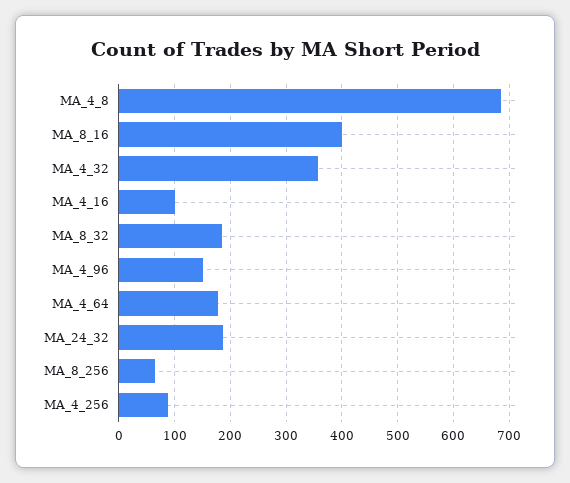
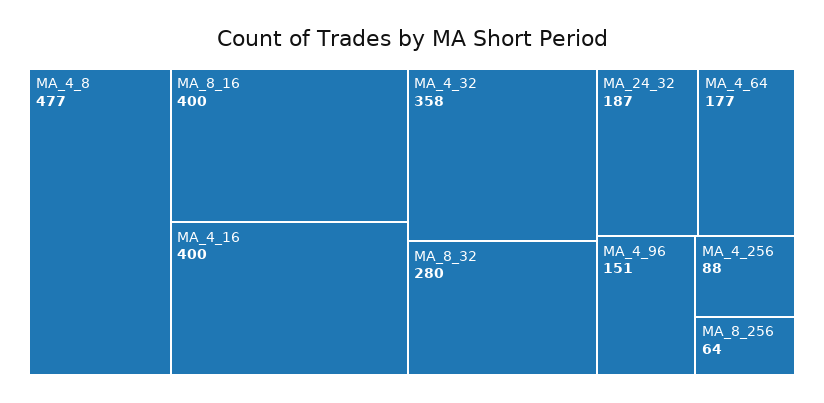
  {
-   "MA_4_8": 680,
+   "MA_4_8": 477,
    "MA_8_16": 400,
    "MA_4_32": 358,
-   "MA_4_16": 100,
+   "MA_4_16": 400,
-   "MA_8_32": 180,
+   "MA_8_32": 280,
    "MA_4_96": 151,
    "MA_4_64": 177,
    "MA_24_32": 187,
    "MA_8_256": 64,
    "MA_4_256": 88
  }

